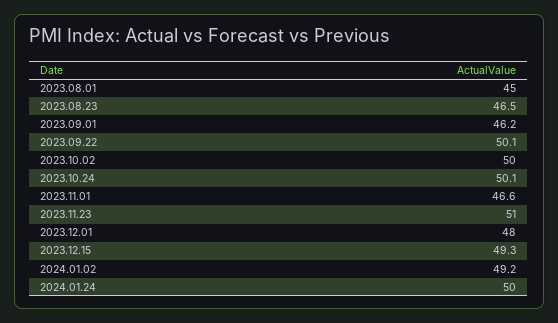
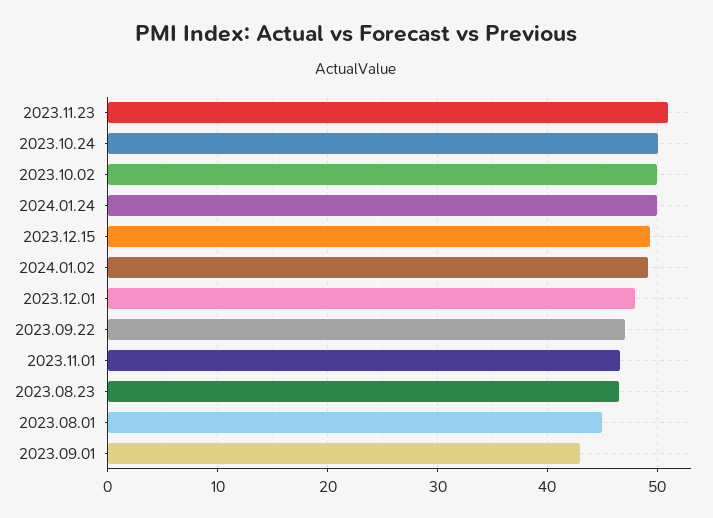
  {
    "2023.08.01": 45,
    "2023.08.23": 46.5,
-   "2023.09.01": 46.2,
+   "2023.09.01": 43,
-   "2023.09.22": 50.1,
+   "2023.09.22": 47,
    "2023.10.02": 50,
    "2023.10.24": 50.1,
    "2023.11.01": 46.6,
    "2023.11.23": 51,
    "2023.12.01": 48,
    "2023.12.15": 49.3,
    "2024.01.02": 49.2,
    "2024.01.24": 50
  }

